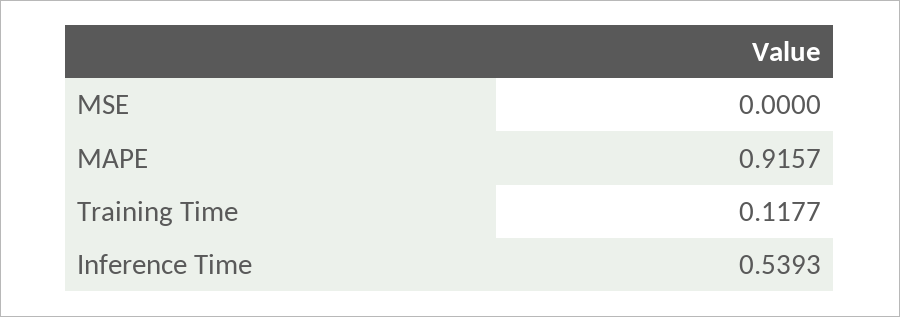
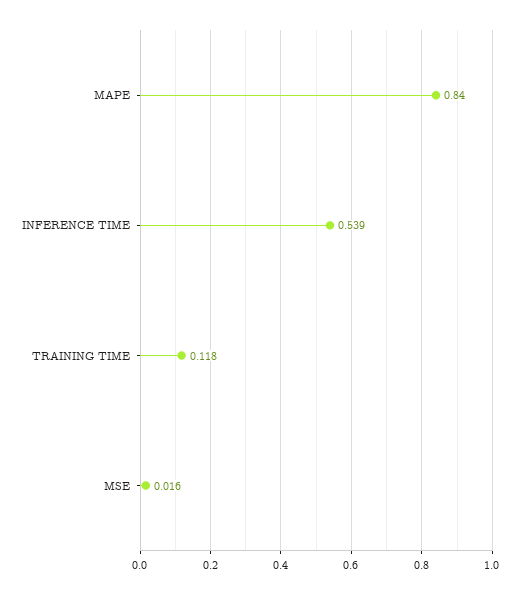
  {
-   "MSE": 0,
+   "MSE": 0.016,
-   "MAPE": 0.9157,
+   "MAPE": 0.84,
    "Training Time": 0.1177,
    "Inference Time": 0.5393
  }

